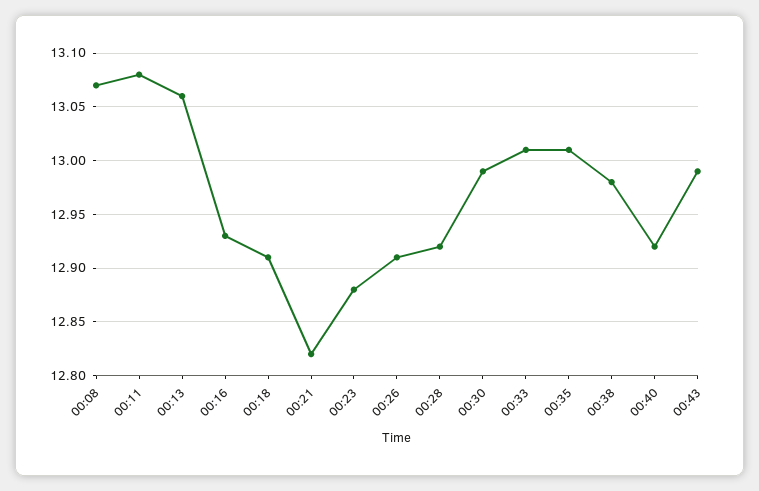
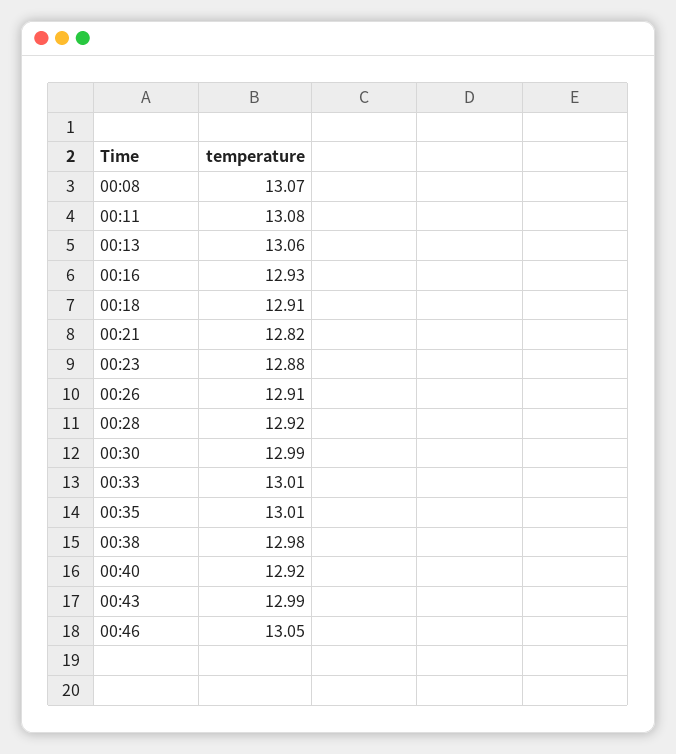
  {
    "00:08": 13.07,
    "00:11": 13.08,
    "00:13": 13.06,
    "00:16": 12.93,
    "00:18": 12.91,
    "00:21": 12.82,
    "00:23": 12.88,
    "00:26": 12.91,
    "00:28": 12.92,
    "00:30": 12.99,
    "00:33": 13.01,
    "00:35": 13.01,
    "00:38": 12.98,
    "00:40": 12.92,
-   "00:43": 12.99
+   "00:43": 12.99,
+   "00:46": 13.05
  }

